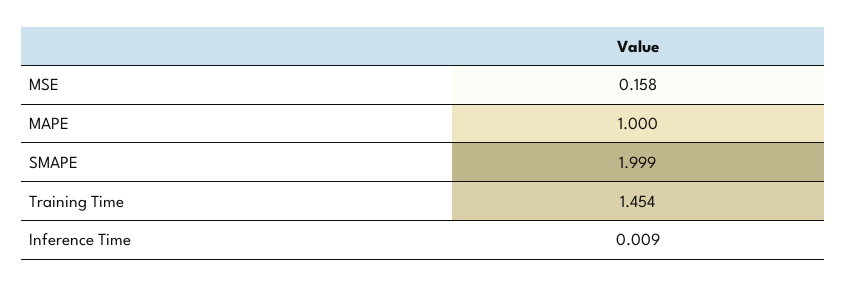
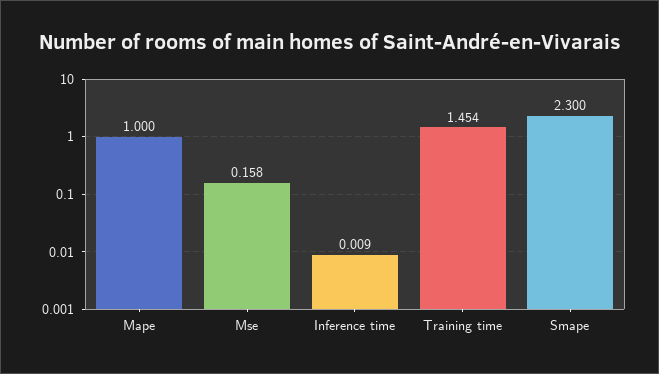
  {
    "MSE": 0.158,
    "MAPE": 1,
-   "SMAPE": 1.999,
+   "SMAPE": 2.3,
    "Training Time": 1.454,
    "Inference Time": 0.009
  }

